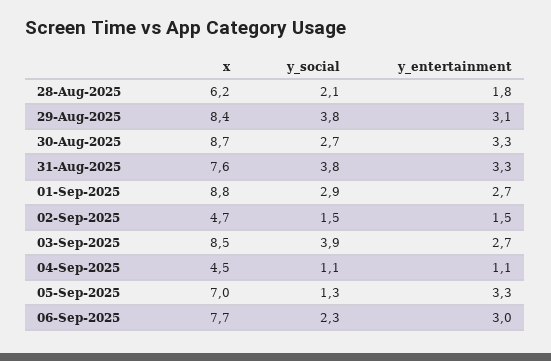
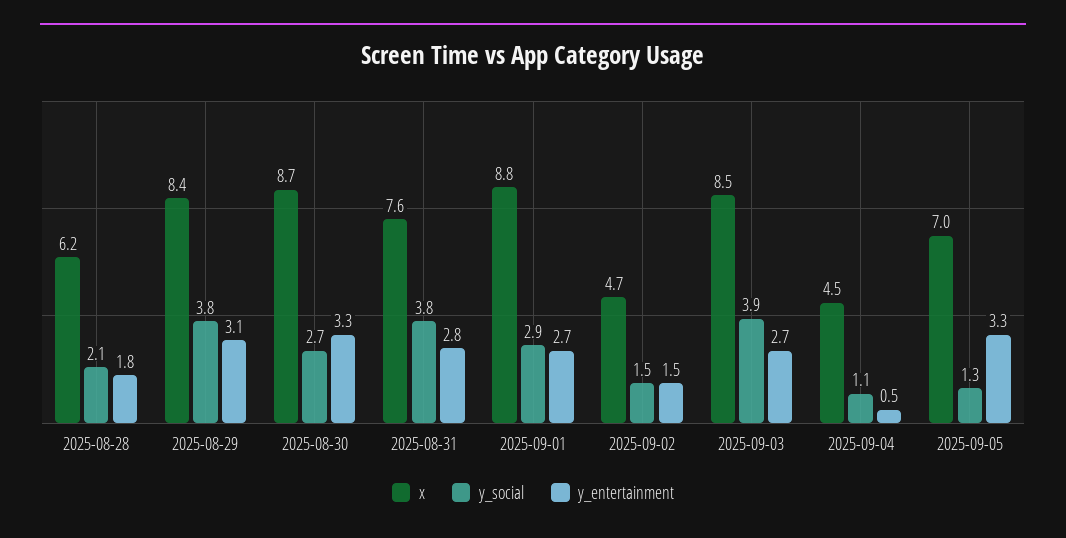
  {
    "x": {
      "28-Aug-2025": 6.2,
      "29-Aug-2025": 8.4,
      "30-Aug-2025": 8.7,
      "31-Aug-2025": 7.6,
      "01-Sep-2025": 8.8,
      "02-Sep-2025": 4.7,
      "03-Sep-2025": 8.5,
      "04-Sep-2025": 4.5,
-     "05-Sep-2025": 7,
+     "05-Sep-2025": 7
-     "06-Sep-2025": 7.7
    },
    "y_social": {
      "28-Aug-2025": 2.1,
      "29-Aug-2025": 3.8,
      "30-Aug-2025": 2.7,
      "31-Aug-2025": 3.8,
      "01-Sep-2025": 2.9,
      "02-Sep-2025": 1.5,
      "03-Sep-2025": 3.9,
      "04-Sep-2025": 1.1,
-     "05-Sep-2025": 1.3,
+     "05-Sep-2025": 1.3
-     "06-Sep-2025": 2.3
    },
    "y_entertainment": {
      "28-Aug-2025": 1.8,
      "29-Aug-2025": 3.1,
      "30-Aug-2025": 3.3,
-     "31-Aug-2025": 3.3,
+     "31-Aug-2025": 2.8,
      "01-Sep-2025": 2.7,
      "02-Sep-2025": 1.5,
      "03-Sep-2025": 2.7,
-     "04-Sep-2025": 1.1,
+     "04-Sep-2025": 0.5,
-     "05-Sep-2025": 3.3,
+     "05-Sep-2025": 3.3
-     "06-Sep-2025": 3
    }
  }

